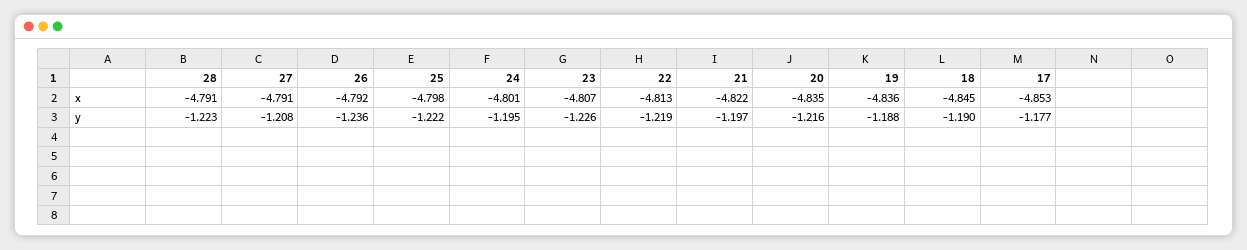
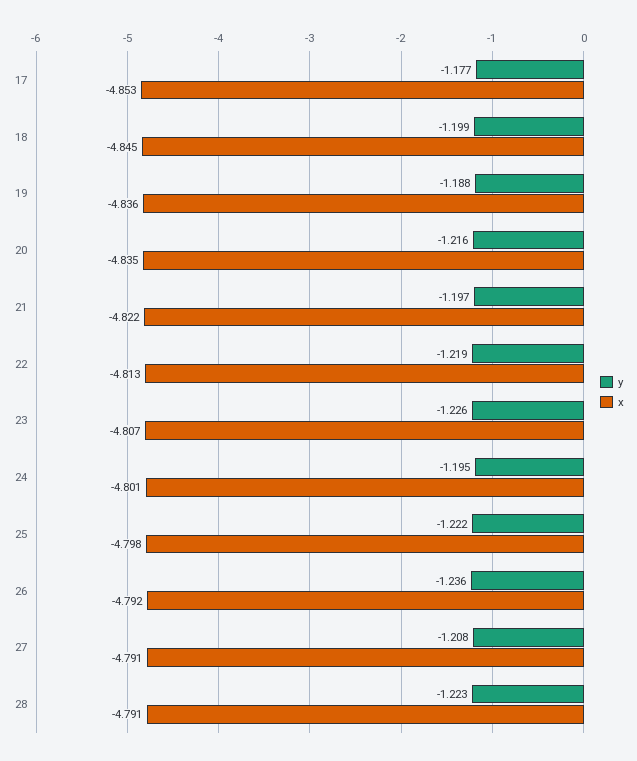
  {
    "x": {
      "28": -4.791,
      "27": -4.791,
      "26": -4.792,
      "25": -4.798,
      "24": -4.801,
      "23": -4.807,
      "22": -4.813,
      "21": -4.822,
      "20": -4.835,
      "19": -4.836,
      "18": -4.845,
      "17": -4.853
    },
    "y": {
      "28": -1.223,
      "27": -1.208,
      "26": -1.236,
      "25": -1.222,
      "24": -1.195,
      "23": -1.226,
      "22": -1.219,
      "21": -1.197,
      "20": -1.216,
      "19": -1.188,
-     "18": -1.19,
+     "18": -1.199,
      "17": -1.177
    }
  }

